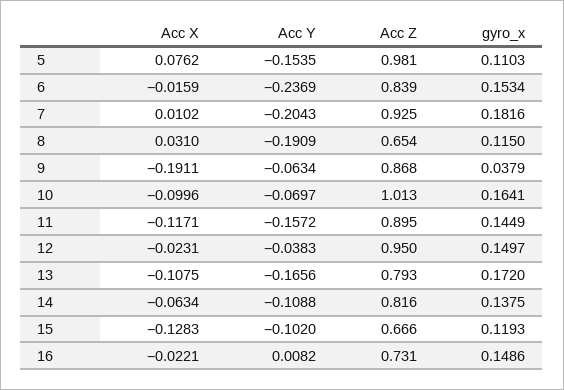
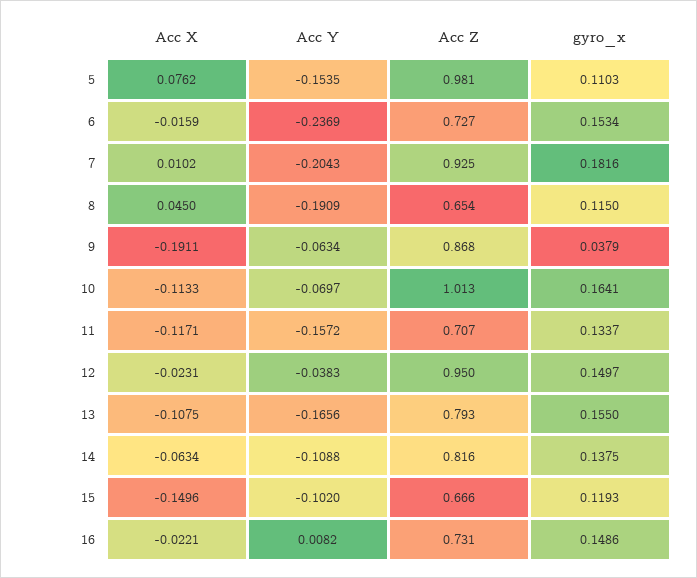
  {
    "Acc X": {
      "5": 0.0762,
      "6": -0.0159,
      "7": 0.0102,
-     "8": 0.031,
+     "8": 0.045,
      "9": -0.1911,
-     "10": -0.0996,
+     "10": -0.1133,
      "11": -0.1171,
      "12": -0.0231,
      "13": -0.1075,
      "14": -0.0634,
-     "15": -0.1283,
+     "15": -0.1496,
      "16": -0.0221
    },
    "Acc Y": {
      "5": -0.1535,
      "6": -0.2369,
      "7": -0.2043,
      "8": -0.1909,
      "9": -0.0634,
      "10": -0.0697,
      "11": -0.1572,
      "12": -0.0383,
      "13": -0.1656,
      "14": -0.1088,
      "15": -0.102,
      "16": 0.0082
    },
    "Acc Z": {
      "5": 0.981,
-     "6": 0.839,
+     "6": 0.727,
      "7": 0.925,
      "8": 0.654,
      "9": 0.868,
      "10": 1.013,
-     "11": 0.895,
+     "11": 0.707,
      "12": 0.95,
      "13": 0.793,
      "14": 0.816,
      "15": 0.666,
      "16": 0.731
    },
    "gyro_x": {
      "5": 0.1103,
      "6": 0.1534,
      "7": 0.1816,
      "8": 0.115,
      "9": 0.0379,
      "10": 0.1641,
-     "11": 0.1449,
+     "11": 0.1337,
      "12": 0.1497,
-     "13": 0.172,
+     "13": 0.155,
      "14": 0.1375,
      "15": 0.1193,
      "16": 0.1486
    }
  }

